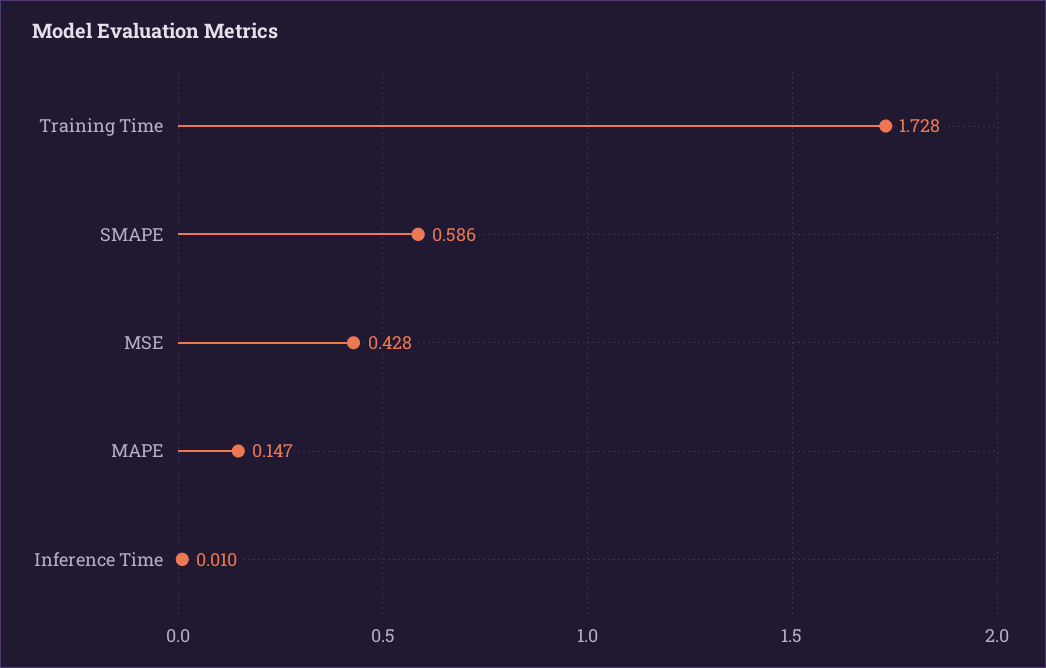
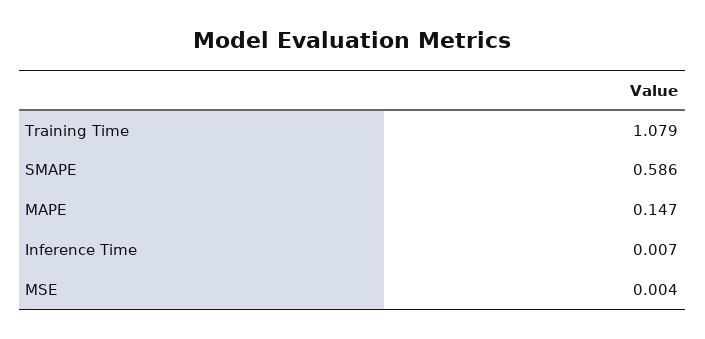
  {
-   "Training Time": 1.728,
+   "Training Time": 1.079,
    "SMAPE": 0.586,
-   "MSE": 0.428,
+   "MSE": 0.004,
    "MAPE": 0.147,
-   "Inference Time": 0.01
+   "Inference Time": 0.007
  }

